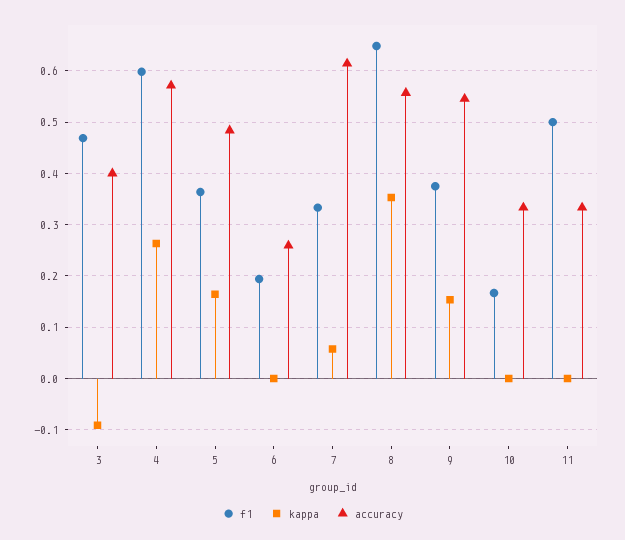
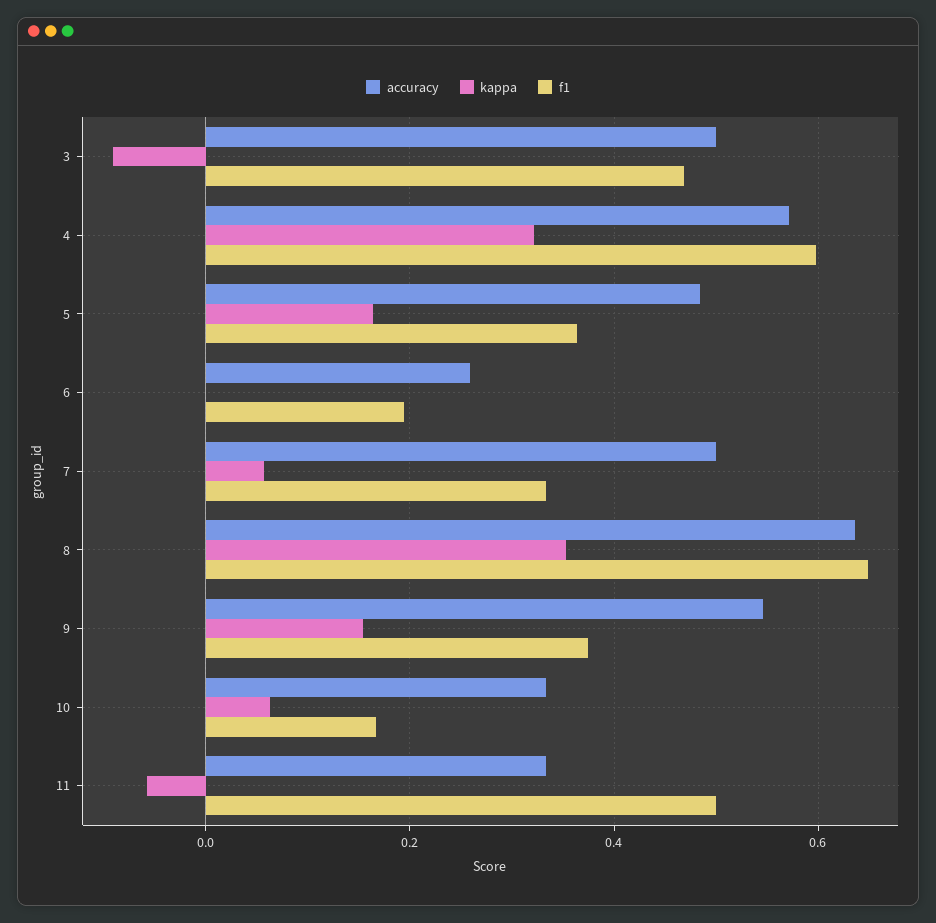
  {
    "f1": {
      "3": 0.46,
      "4": 0.6,
      "5": 0.36,
      "6": 0.2,
      "7": 0.34,
      "8": 0.64,
      "9": 0.38,
      "10": 0.16,
      "11": 0.5
    },
    "kappa": {
      "3": -0.1,
-     "4": 0.26,
+     "4": 0.32,
      "5": 0.16,
      "6": 0,
      "7": 0.06,
      "8": 0.36,
      "9": 0.16,
-     "10": 0,
+     "10": 0.06,
-     "11": 0
+     "11": -0.06
    },
    "accuracy": {
-     "3": 0.4,
+     "3": 0.5,
      "4": 0.58,
      "5": 0.48,
      "6": 0.26,
-     "7": 0.62,
+     "7": 0.5,
-     "8": 0.56,
+     "8": 0.64,
      "9": 0.54,
      "10": 0.34,
      "11": 0.34
    }
  }

